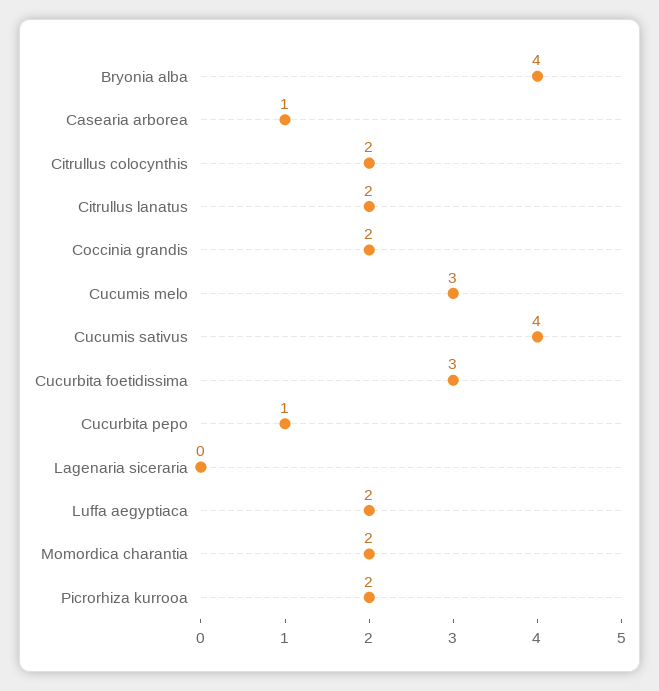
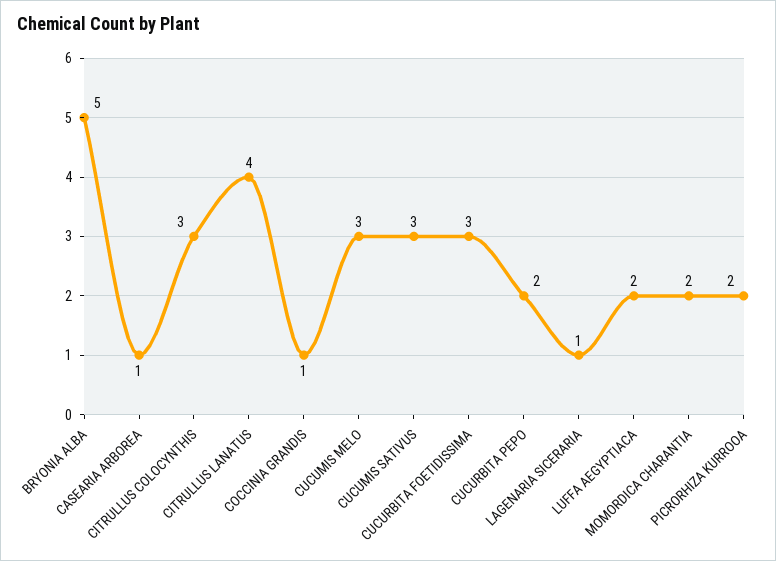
  {
-   "Bryonia alba": 4,
+   "Bryonia alba": 5,
    "Casearia arborea": 1,
-   "Citrullus colocynthis": 2,
+   "Citrullus colocynthis": 3,
-   "Citrullus lanatus": 2,
+   "Citrullus lanatus": 4,
-   "Coccinia grandis": 2,
+   "Coccinia grandis": 1,
    "Cucumis melo": 3,
-   "Cucumis sativus": 4,
+   "Cucumis sativus": 3,
    "Cucurbita foetidissima": 3,
-   "Cucurbita pepo": 1,
+   "Cucurbita pepo": 2,
-   "Lagenaria siceraria": 0,
+   "Lagenaria siceraria": 1,
    "Luffa aegyptiaca": 2,
    "Momordica charantia": 2,
    "Picrorhiza kurrooa": 2
  }

